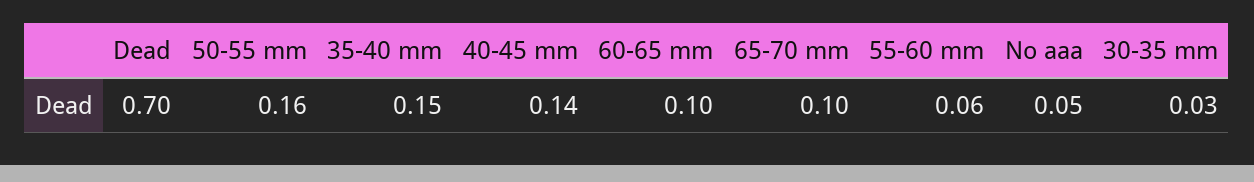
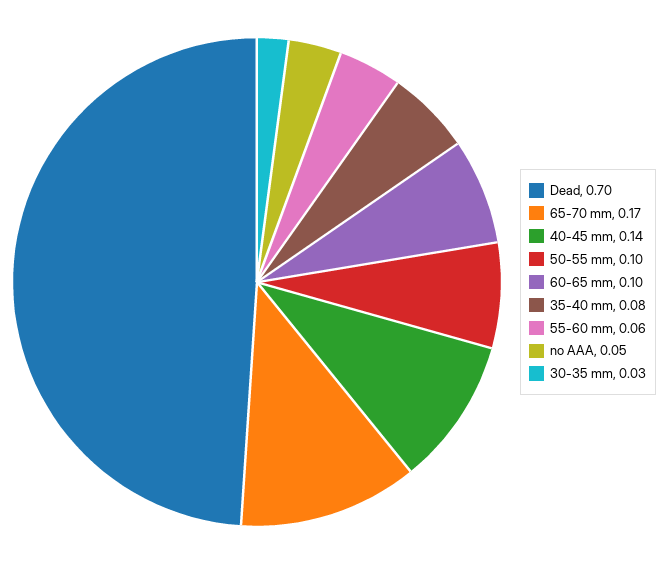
  {
    "Dead": 0.7,
-   "50-55 mm": 0.16,
+   "50-55 mm": 0.1,
-   "35-40 mm": 0.15,
+   "35-40 mm": 0.08,
    "40-45 mm": 0.14,
    "60-65 mm": 0.1,
-   "65-70 mm": 0.1,
+   "65-70 mm": 0.17,
    "55-60 mm": 0.06,
    "No aaa": 0.05,
    "30-35 mm": 0.03
  }

